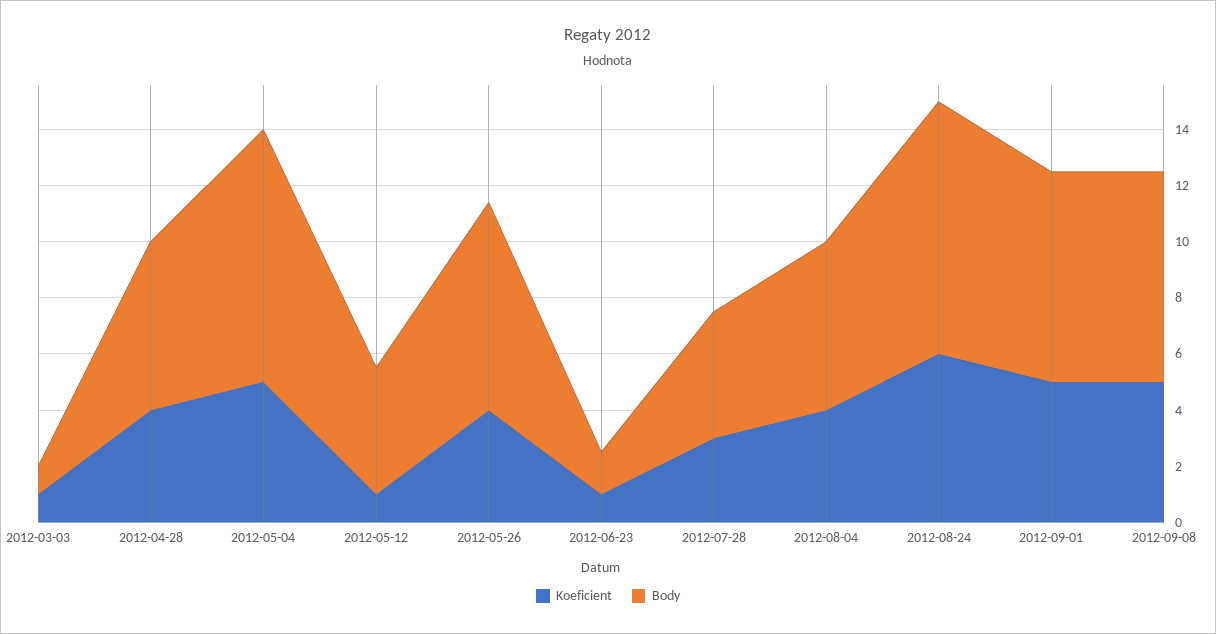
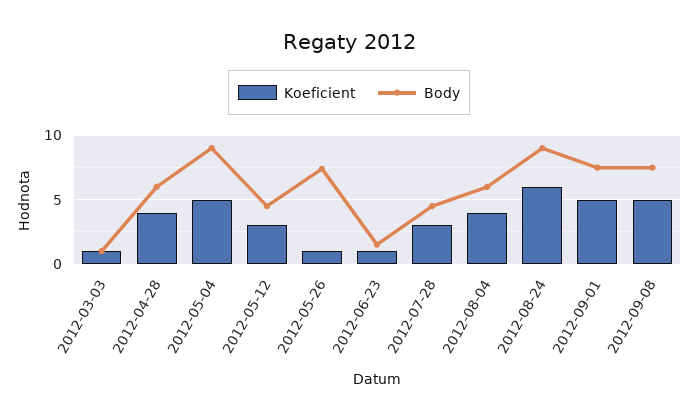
  {
    "Koeficient": {
      "2012-03-03": 1,
      "2012-04-28": 4,
      "2012-05-04": 5,
-     "2012-05-12": 1,
+     "2012-05-12": 3,
-     "2012-05-26": 4,
+     "2012-05-26": 1,
      "2012-06-23": 1,
      "2012-07-28": 3,
      "2012-08-04": 4,
      "2012-08-24": 6,
      "2012-09-01": 5,
      "2012-09-08": 5
    },
    "Body": {
      "2012-03-03": 1,
      "2012-04-28": 6,
      "2012-05-04": 9,
      "2012-05-12": 4.5,
      "2012-05-26": 7.5,
      "2012-06-23": 1.5,
      "2012-07-28": 4.5,
      "2012-08-04": 6,
      "2012-08-24": 9,
      "2012-09-01": 7.5,
      "2012-09-08": 7.5
    }
  }

